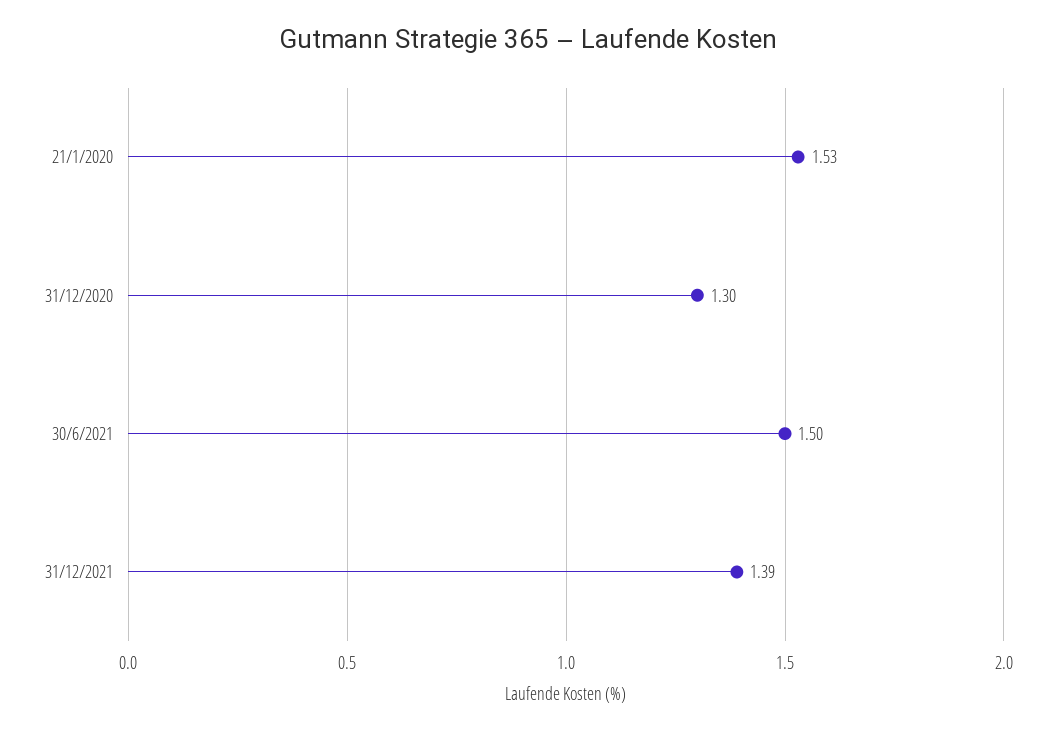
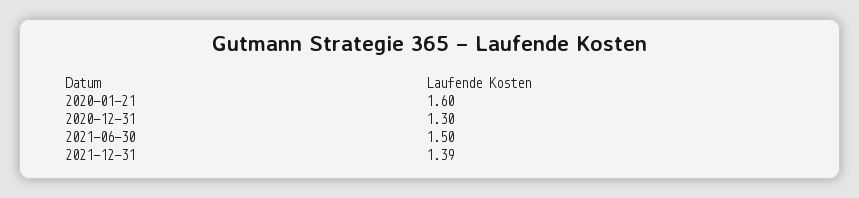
  {
-   "21/1/2020": 1.53,
+   "21/1/2020": 1.6,
    "31/12/2020": 1.3,
    "30/6/2021": 1.5,
    "31/12/2021": 1.39
  }

